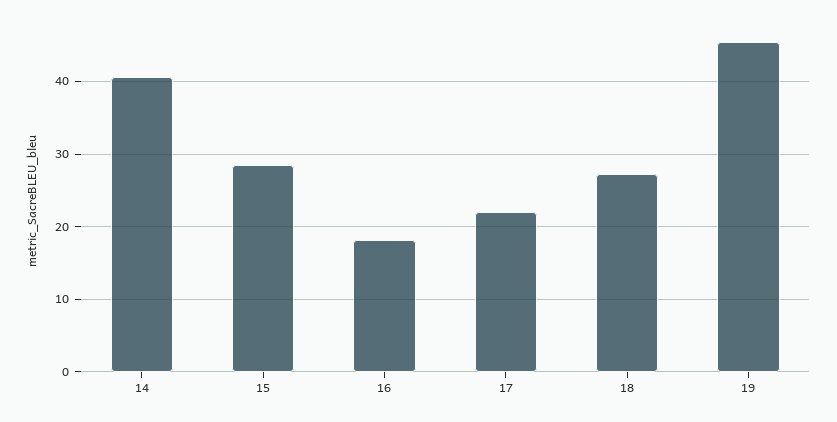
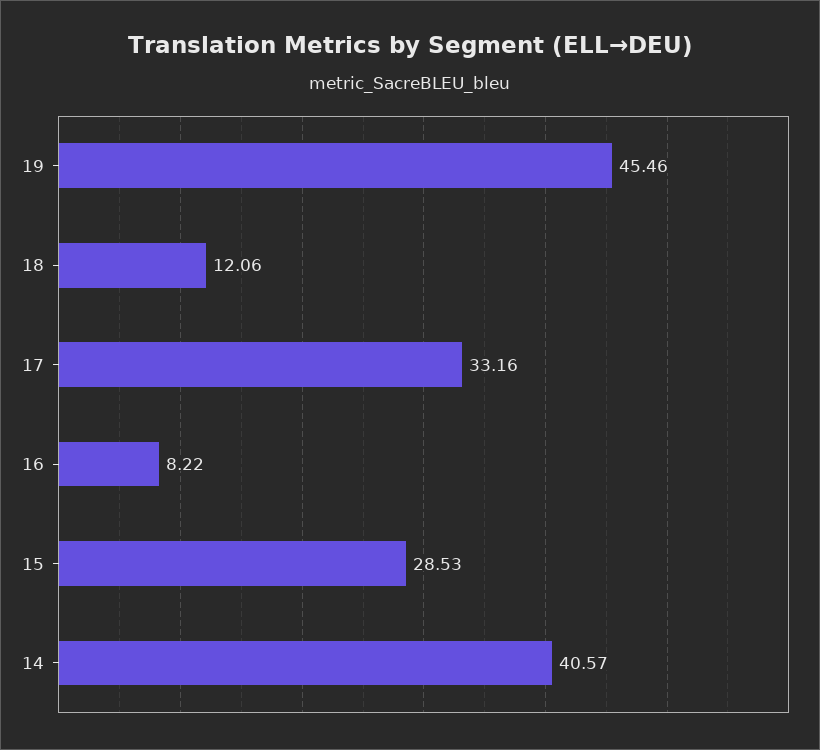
  {
    "14": 40.57,
    "15": 28.53,
-   "16": 18,
+   "16": 8.22,
-   "17": 22,
+   "17": 33.16,
-   "18": 27,
+   "18": 12.06,
    "19": 45.46
  }

